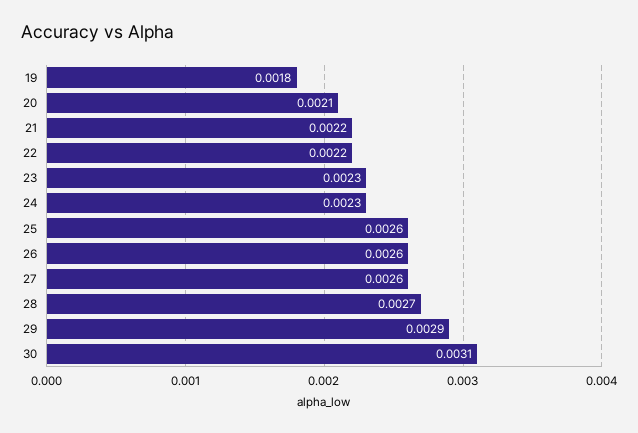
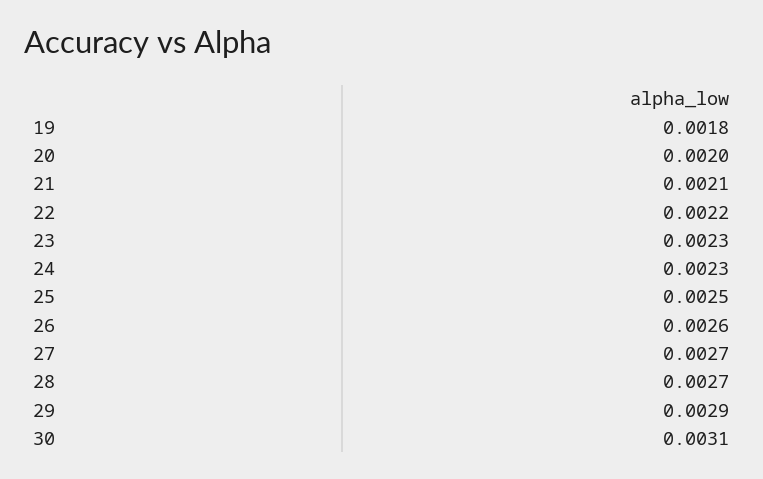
  {
    "19": 0.0018,
-   "20": 0.0021,
+   "20": 0.002,
-   "21": 0.0022,
+   "21": 0.0021,
    "22": 0.0022,
    "23": 0.0023,
    "24": 0.0023,
-   "25": 0.0026,
+   "25": 0.0025,
    "26": 0.0026,
-   "27": 0.0026,
+   "27": 0.0027,
    "28": 0.0027,
    "29": 0.0029,
    "30": 0.0031
  }

